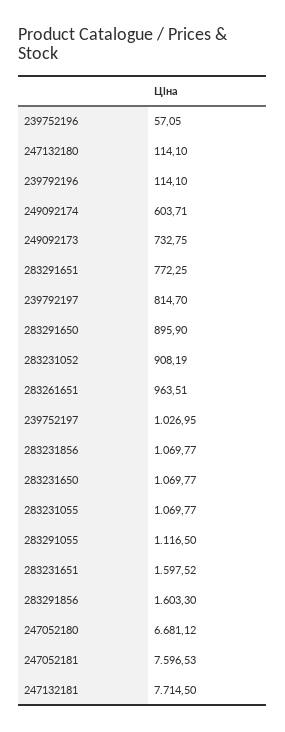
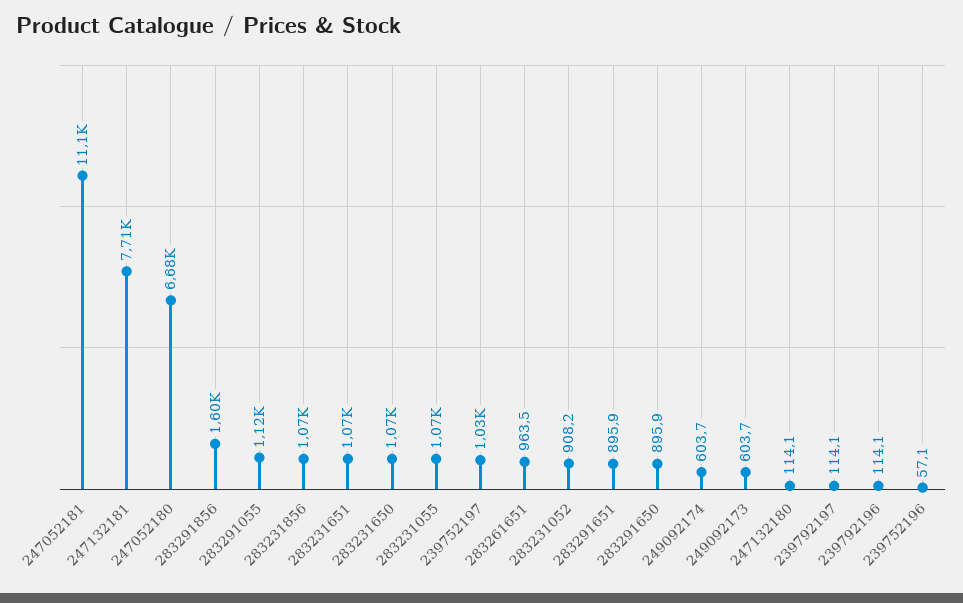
  {
    "239752196": 57.05,
    "247132180": 114.1,
    "239792196": 114.1,
    "249092174": 603.71,
-   "249092173": 732.75,
+   "249092173": 603.7,
-   "283291651": 772.25,
+   "283291651": 895.9,
-   "239792197": 814.7,
+   "239792197": 114.1,
    "283291650": 895.9,
    "283231052": 908.19,
    "283261651": 963.51,
    "239752197": 1026.95,
    "283231856": 1069.77,
    "283231650": 1069.77,
    "283231055": 1069.77,
    "283291055": 1116.5,
-   "283231651": 1597.52,
+   "283231651": 1070,
    "283291856": 1603.3,
    "247052180": 6681.12,
-   "247052181": 7596.53,
+   "247052181": 11100,
    "247132181": 7714.5
  }

